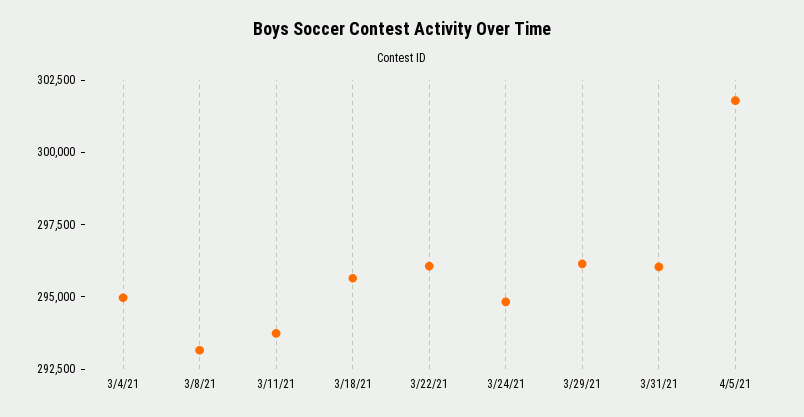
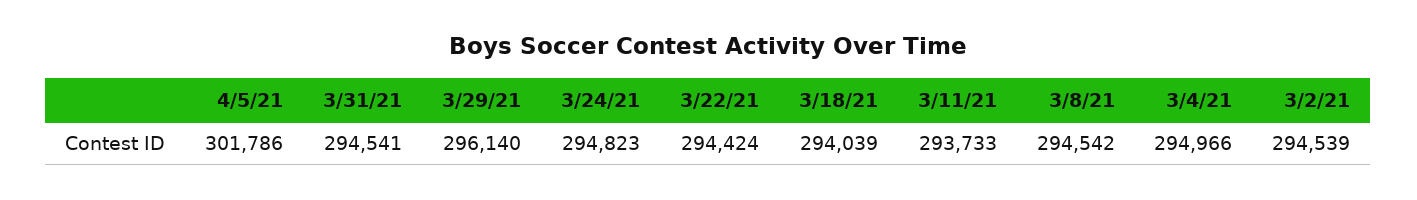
  {
    "3/4/21": 294966,
-   "3/8/21": 293000,
+   "3/8/21": 294542,
    "3/11/21": 293733,
-   "3/18/21": 295500,
+   "3/18/21": 294039,
-   "3/22/21": 296000,
+   "3/22/21": 294424,
    "3/24/21": 294823,
    "3/29/21": 296140,
-   "3/31/21": 296000,
+   "3/31/21": 294541,
-   "4/5/21": 301786
+   "4/5/21": 301786,
+   "3/2/21": 294539
  }

